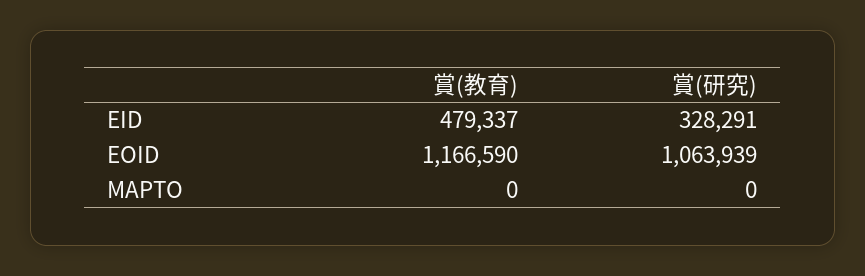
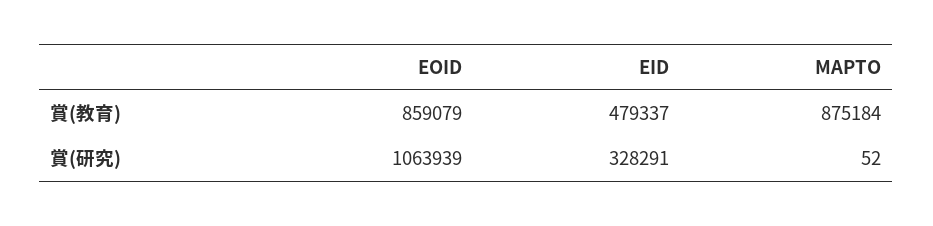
  {
    "賞(教育)": {
      "EID": 479337,
-     "EOID": 1166590,
+     "EOID": 859079,
-     "MAPTO": 0
+     "MAPTO": 875184
    },
    "賞(研究)": {
      "EID": 328291,
      "EOID": 1063939,
-     "MAPTO": 0
+     "MAPTO": 52
    }
  }

